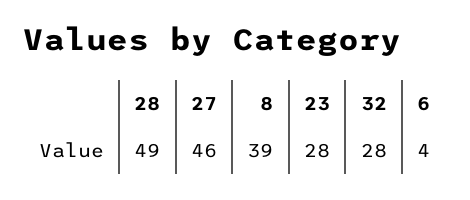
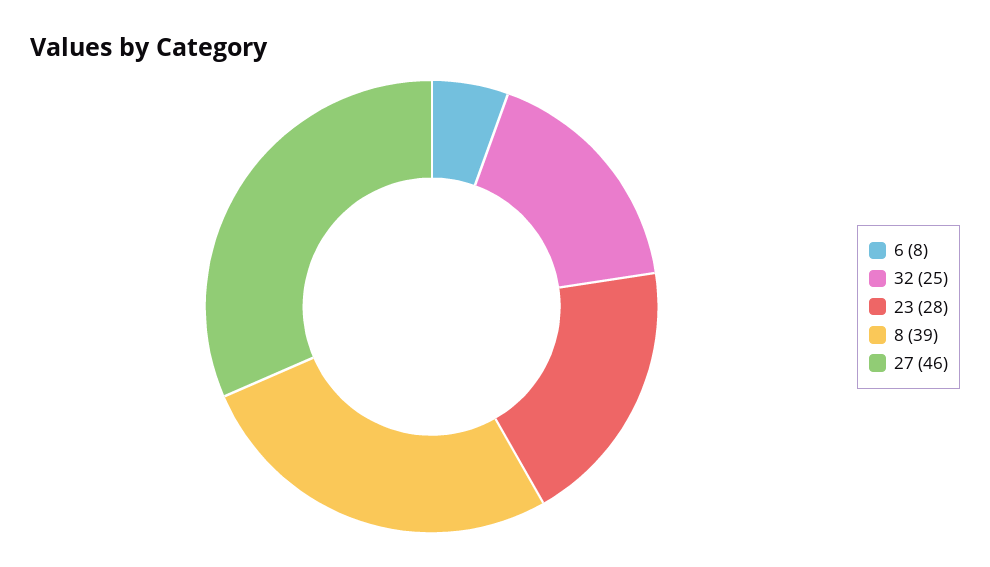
  {
-   "28": 49,
    "27": 46,
    "8": 39,
    "23": 28,
-   "32": 28,
+   "32": 25,
-   "6": 4
+   "6": 8
  }

